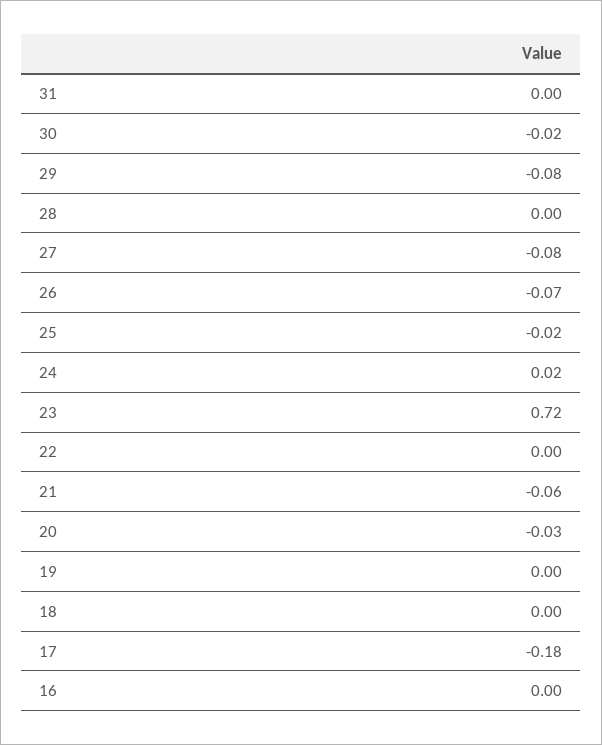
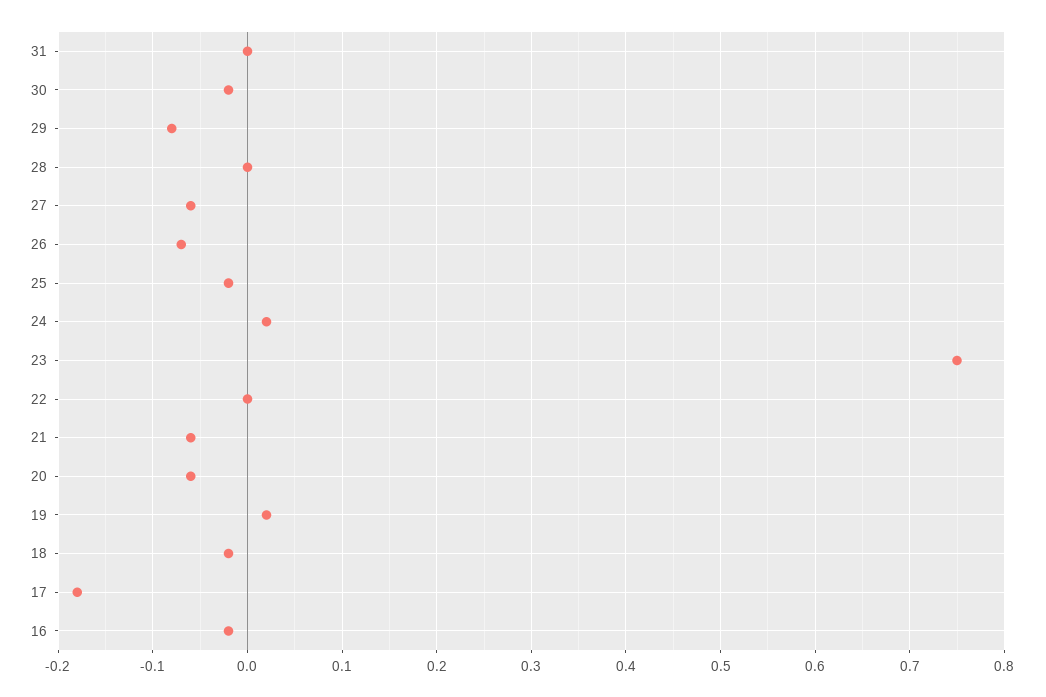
  {
    "31": 0,
    "30": -0.02,
    "29": -0.08,
    "28": 0,
-   "27": -0.08,
+   "27": -0.06,
    "26": -0.07,
    "25": -0.02,
    "24": 0.02,
-   "23": 0.72,
+   "23": 0.75,
    "22": 0,
    "21": -0.06,
-   "20": -0.03,
+   "20": -0.06,
-   "19": 0,
+   "19": 0.02,
-   "18": 0,
+   "18": -0.02,
    "17": -0.18,
-   "16": 0
+   "16": -0.02
  }

